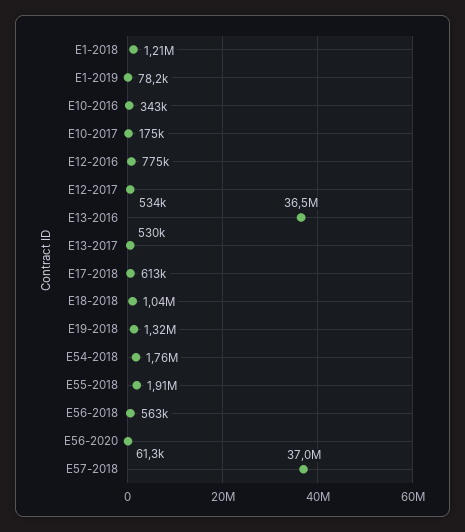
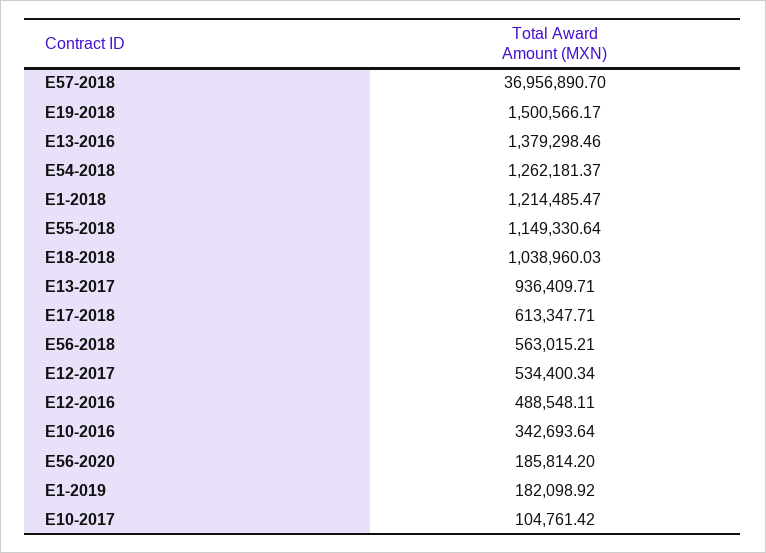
  {
    "E1-2018": 1214485.47,
-   "E1-2019": 78200,
+   "E1-2019": 182098.92,
    "E10-2016": 342693.64,
-   "E10-2017": 175000,
+   "E10-2017": 104761.42,
-   "E12-2016": 775000,
+   "E12-2016": 488548.11,
    "E12-2017": 534400.34,
-   "E13-2016": 36500000,
+   "E13-2016": 1379298.46,
-   "E13-2017": 530000,
+   "E13-2017": 936409.71,
    "E17-2018": 613347.71,
    "E18-2018": 1038960.03,
-   "E19-2018": 1320000,
+   "E19-2018": 1500566.17,
-   "E54-2018": 1760000,
+   "E54-2018": 1262181.37,
-   "E55-2018": 1910000,
+   "E55-2018": 1149330.64,
    "E56-2018": 563015.21,
-   "E56-2020": 61300,
+   "E56-2020": 185814.2,
    "E57-2018": 36956890.7
  }

